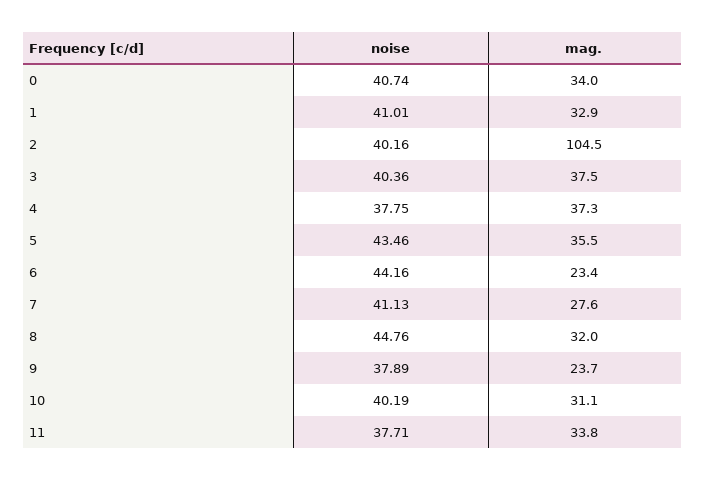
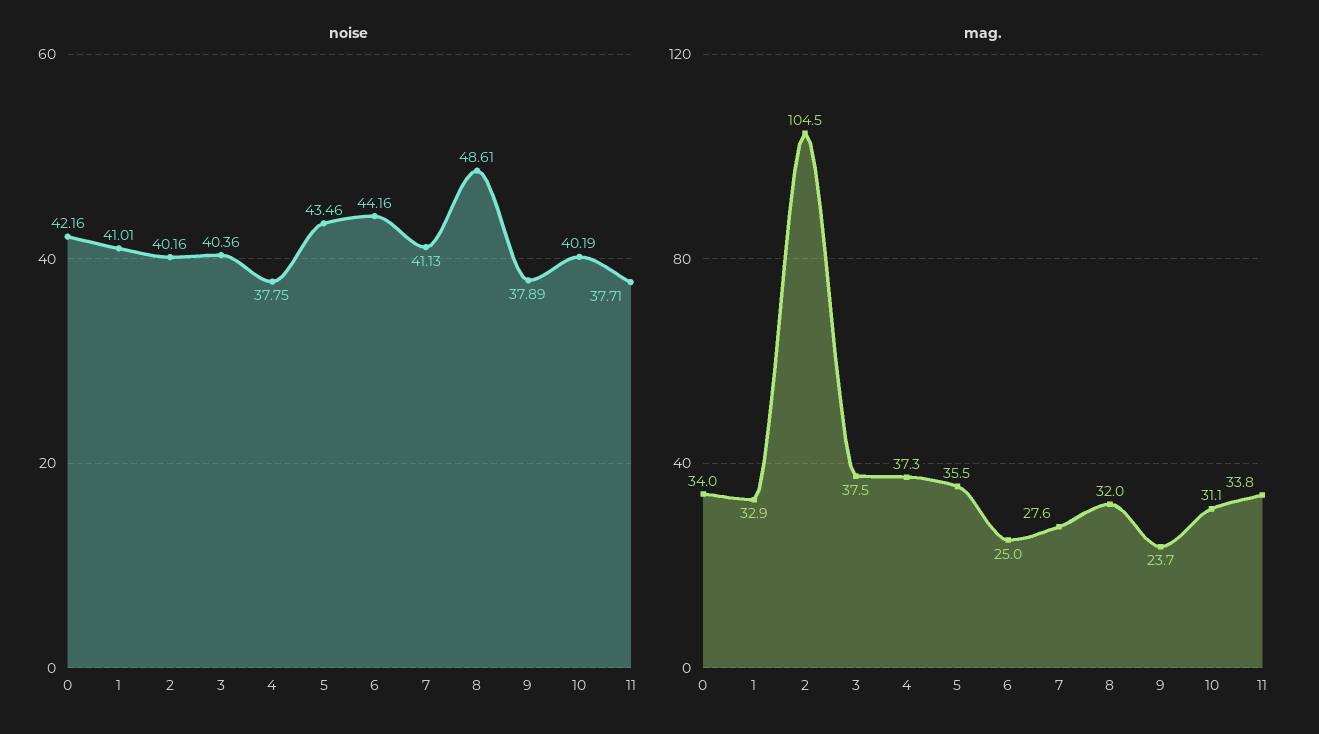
  {
    "noise": {
-     "0": 40.74,
+     "0": 42.16,
      "1": 41.01,
      "2": 40.16,
      "3": 40.36,
      "4": 37.75,
      "5": 43.46,
      "6": 44.16,
      "7": 41.13,
-     "8": 44.76,
+     "8": 48.61,
      "9": 37.89,
      "10": 40.19,
      "11": 37.71
    },
    "mag.": {
      "0": 34,
      "1": 32.9,
      "2": 104.5,
      "3": 37.5,
      "4": 37.3,
      "5": 35.5,
-     "6": 23.4,
+     "6": 25,
      "7": 27.6,
      "8": 32,
      "9": 23.7,
      "10": 31.1,
      "11": 33.8
    }
  }

